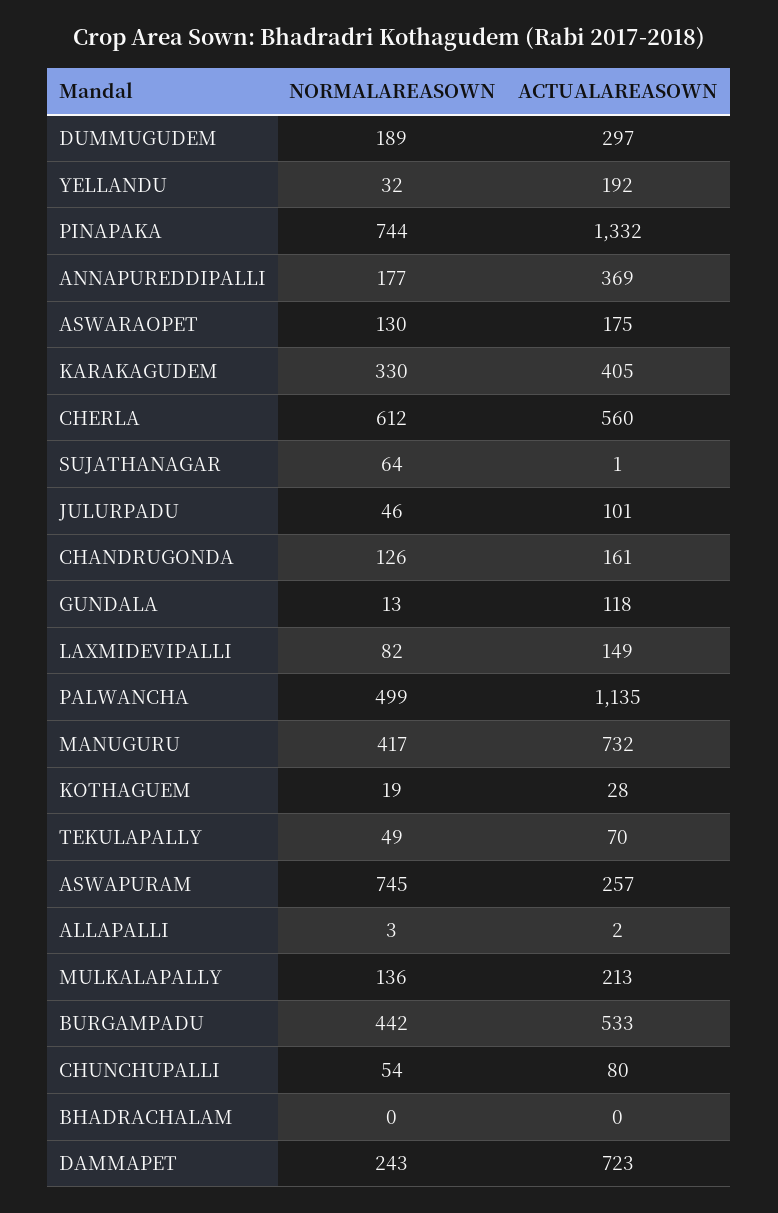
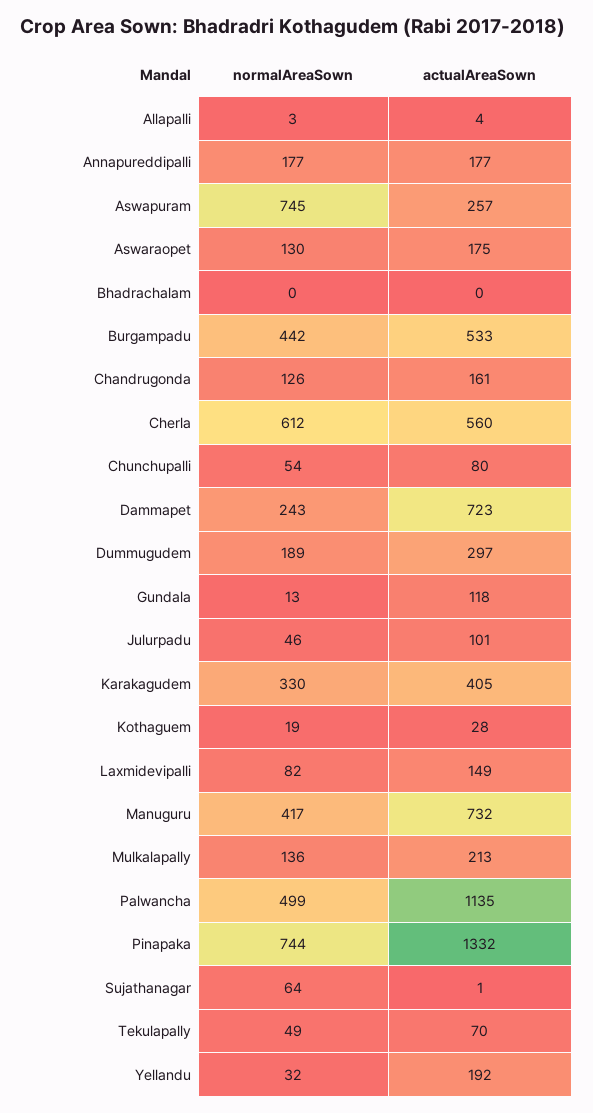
  {
    "NORMALAREASOWN": {
      "DUMMUGUDEM": 189,
      "YELLANDU": 32,
      "PINAPAKA": 744,
      "ANNAPUREDDIPALLI": 177,
      "ASWARAOPET": 130,
      "KARAKAGUDEM": 330,
      "CHERLA": 612,
      "SUJATHANAGAR": 64,
      "JULURPADU": 46,
      "CHANDRUGONDA": 126,
      "GUNDALA": 13,
      "LAXMIDEVIPALLI": 82,
      "PALWANCHA": 499,
      "MANUGURU": 417,
      "KOTHAGUEM": 19,
      "TEKULAPALLY": 49,
      "ASWAPURAM": 745,
      "ALLAPALLI": 3,
      "MULKALAPALLY": 136,
      "BURGAMPADU": 442,
      "CHUNCHUPALLI": 54,
      "BHADRACHALAM": 0,
      "DAMMAPET": 243
    },
    "ACTUALAREASOWN": {
      "DUMMUGUDEM": 297,
      "YELLANDU": 192,
      "PINAPAKA": 1332,
-     "ANNAPUREDDIPALLI": 369,
+     "ANNAPUREDDIPALLI": 177,
      "ASWARAOPET": 175,
      "KARAKAGUDEM": 405,
      "CHERLA": 560,
      "SUJATHANAGAR": 1,
      "JULURPADU": 101,
      "CHANDRUGONDA": 161,
      "GUNDALA": 118,
      "LAXMIDEVIPALLI": 149,
      "PALWANCHA": 1135,
      "MANUGURU": 732,
      "KOTHAGUEM": 28,
      "TEKULAPALLY": 70,
      "ASWAPURAM": 257,
-     "ALLAPALLI": 2,
+     "ALLAPALLI": 4,
      "MULKALAPALLY": 213,
      "BURGAMPADU": 533,
      "CHUNCHUPALLI": 80,
      "BHADRACHALAM": 0,
      "DAMMAPET": 723
    }
  }

